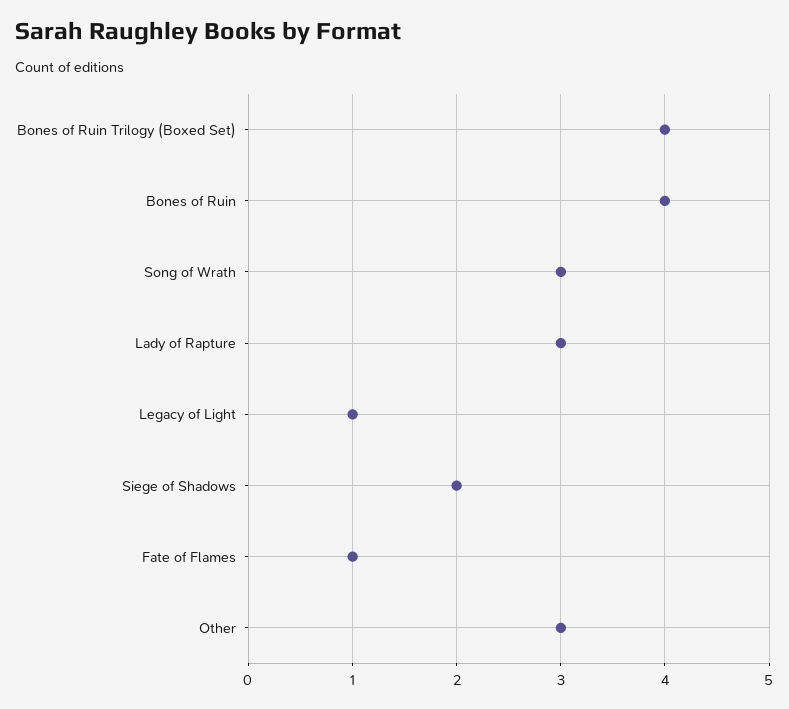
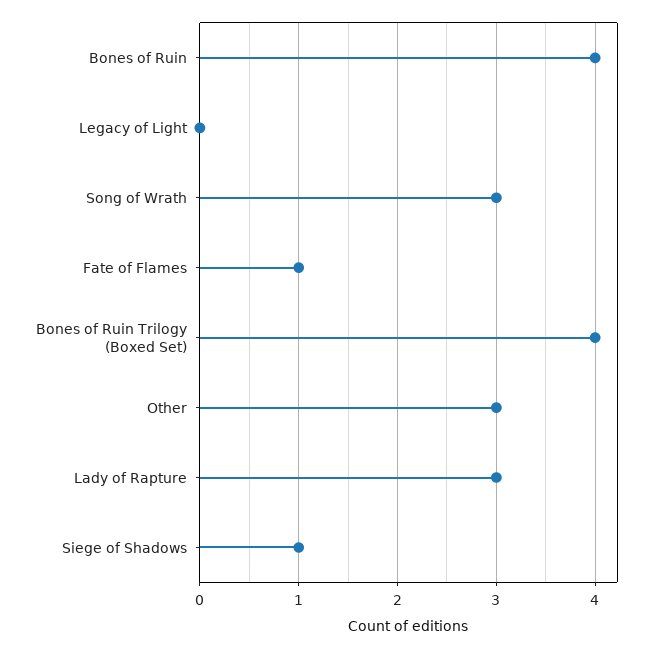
  {
    "Bones of Ruin Trilogy (Boxed Set)": 4,
    "Bones of Ruin": 4,
    "Song of Wrath": 3,
    "Lady of Rapture": 3,
-   "Legacy of Light": 1,
+   "Legacy of Light": 0,
-   "Siege of Shadows": 2,
+   "Siege of Shadows": 1,
    "Fate of Flames": 1,
    "Other": 3
  }

